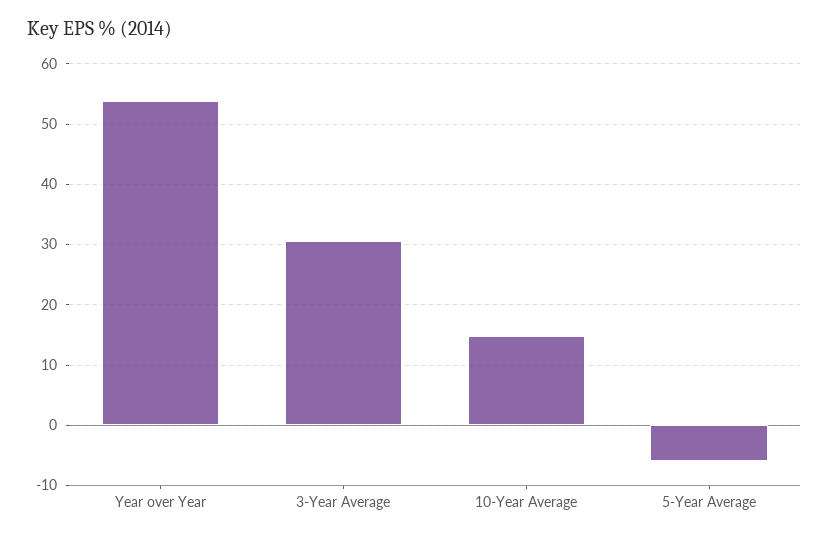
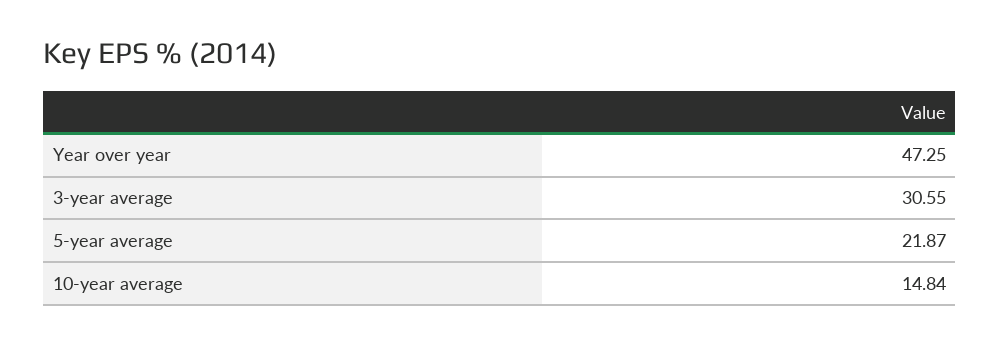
  {
-   "Year over Year": 54,
+   "Year over Year": 47.25,
    "3-Year Average": 30.55,
    "10-Year Average": 14.84,
-   "5-Year Average": -6
+   "5-Year Average": 21.87
  }

